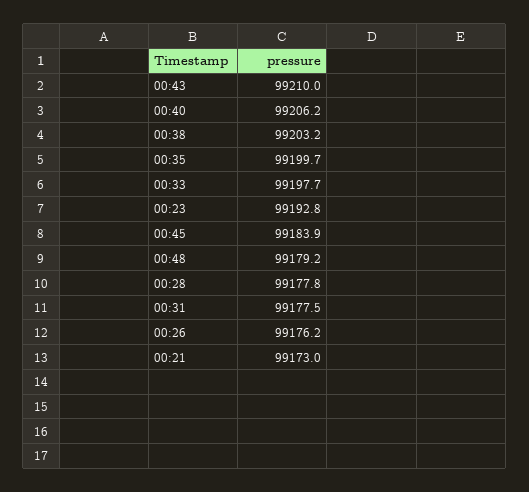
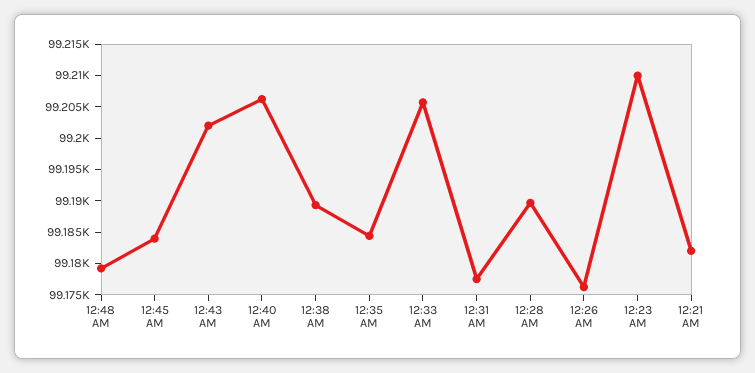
  {
-   "00:43": 99210,
+   "00:43": 99202.5,
    "00:40": 99206.2,
-   "00:38": 99203.2,
+   "00:38": 99190,
-   "00:35": 99199.7,
+   "00:35": 99185,
-   "00:33": 99197.7,
+   "00:33": 99205,
-   "00:23": 99192.8,
+   "00:23": 99210,
    "00:45": 99183.9,
    "00:48": 99179.2,
-   "00:28": 99177.8,
+   "00:28": 99190,
    "00:31": 99177.5,
    "00:26": 99176.2,
-   "00:21": 99173
+   "00:21": 99182.5
  }

